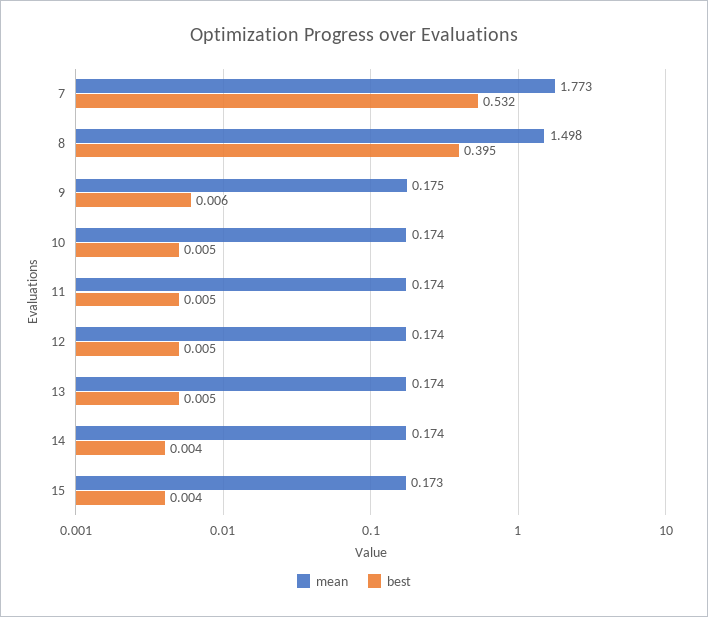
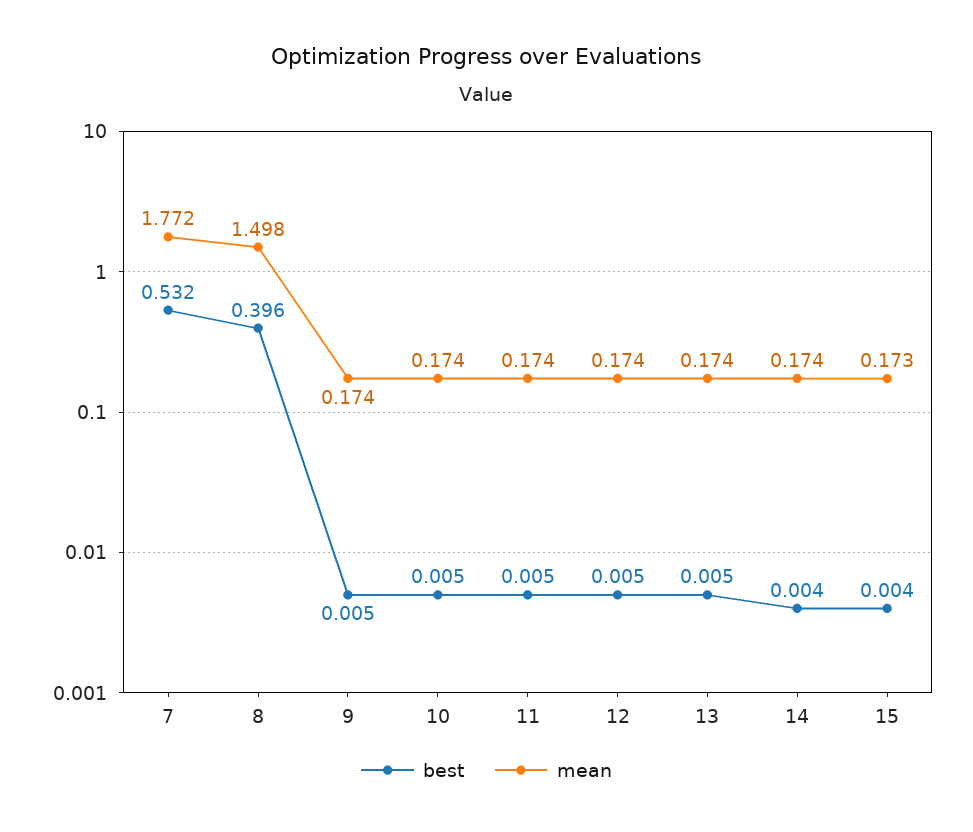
  {
    "mean": {
-     "7": 1.773,
+     "7": 1.772,
      "8": 1.498,
-     "9": 0.175,
+     "9": 0.174,
      "10": 0.174,
      "11": 0.174,
      "12": 0.174,
      "13": 0.174,
      "14": 0.174,
      "15": 0.173
    },
    "best": {
      "7": 0.532,
-     "8": 0.395,
+     "8": 0.396,
-     "9": 0.006,
+     "9": 0.005,
      "10": 0.005,
      "11": 0.005,
      "12": 0.005,
      "13": 0.005,
      "14": 0.004,
      "15": 0.004
    }
  }

